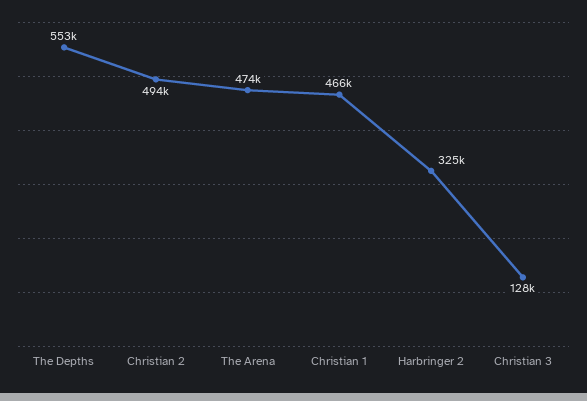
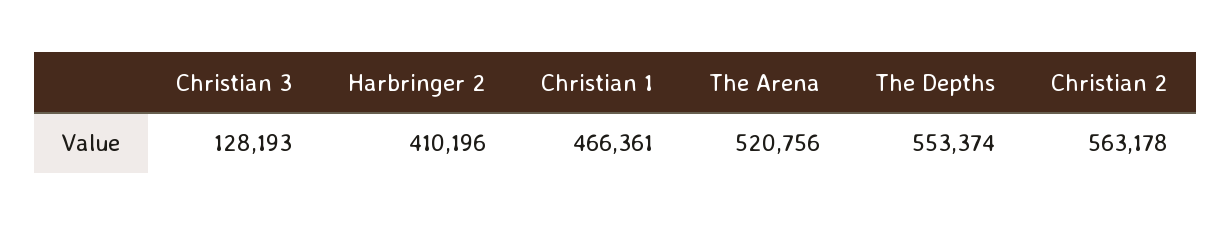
  {
    "The Depths": 553374,
-   "Christian 2": 494000,
+   "Christian 2": 563178,
-   "The Arena": 474000,
+   "The Arena": 520756,
    "Christian 1": 466361,
-   "Harbringer 2": 325000,
+   "Harbringer 2": 410196,
    "Christian 3": 128193
  }

